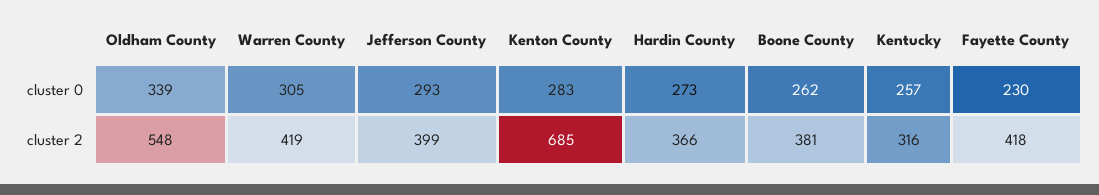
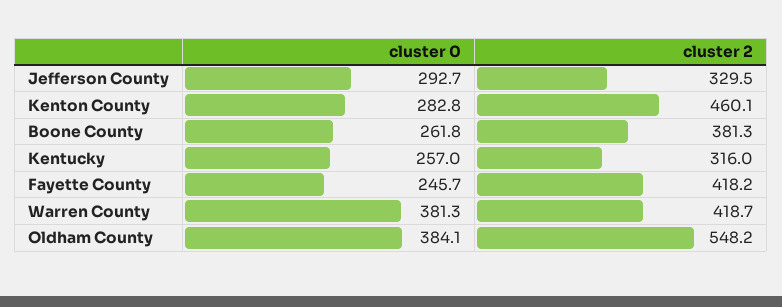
  {
    "Oldham County": {
-     "cluster 0": 339,
+     "cluster 0": 384.1,
      "cluster 2": 548.2
    },
    "Warren County": {
-     "cluster 0": 305,
+     "cluster 0": 381.3,
      "cluster 2": 418.7
    },
    "Jefferson County": {
      "cluster 0": 292.7,
-     "cluster 2": 399
+     "cluster 2": 329.5
    },
    "Kenton County": {
      "cluster 0": 282.8,
-     "cluster 2": 685
+     "cluster 2": 460.1
    },
-   "Hardin County": {
-     "cluster 0": 273,
-     "cluster 2": 366
-   },
    "Boone County": {
      "cluster 0": 261.8,
      "cluster 2": 381.3
    },
    "Kentucky": {
      "cluster 0": 257,
      "cluster 2": 316
    },
    "Fayette County": {
-     "cluster 0": 230,
+     "cluster 0": 245.7,
      "cluster 2": 418.2
    }
  }

